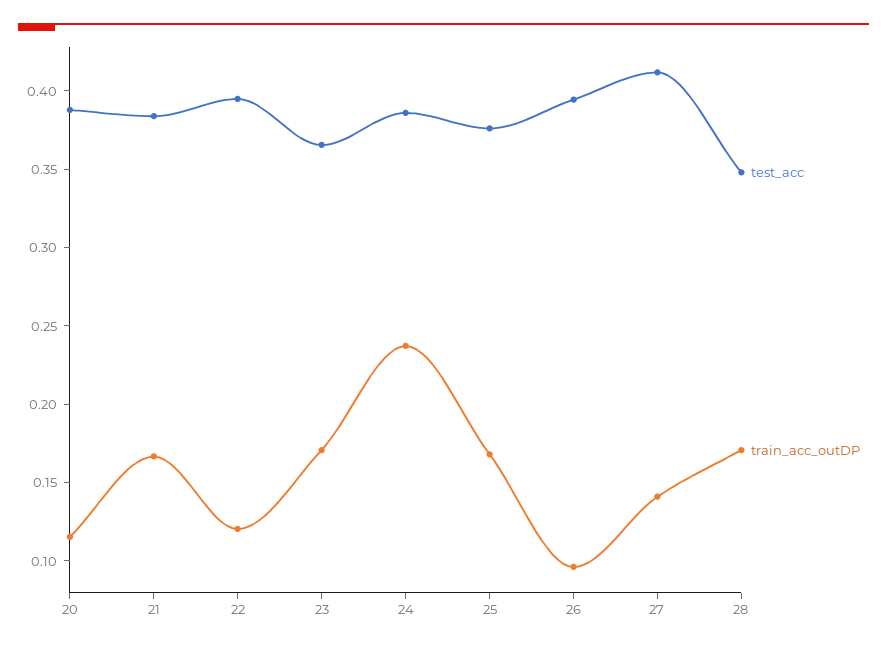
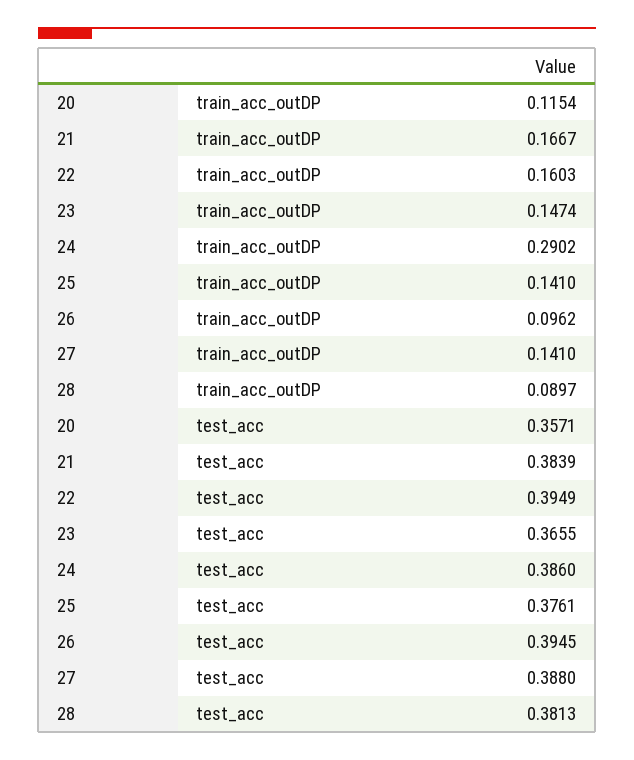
  {
    "test_acc": {
-     "20": 0.39,
+     "20": 0.3571,
      "21": 0.3839,
      "22": 0.3949,
      "23": 0.3655,
      "24": 0.386,
      "25": 0.3761,
      "26": 0.3945,
-     "27": 0.41,
+     "27": 0.388,
-     "28": 0.35
+     "28": 0.3813
    },
    "train_acc_outDP": {
      "20": 0.1154,
      "21": 0.1667,
-     "22": 0.12,
+     "22": 0.1603,
-     "23": 0.17,
+     "23": 0.1474,
-     "24": 0.24,
+     "24": 0.2902,
-     "25": 0.17,
+     "25": 0.141,
      "26": 0.0962,
      "27": 0.141,
-     "28": 0.17
+     "28": 0.0897
    }
  }

